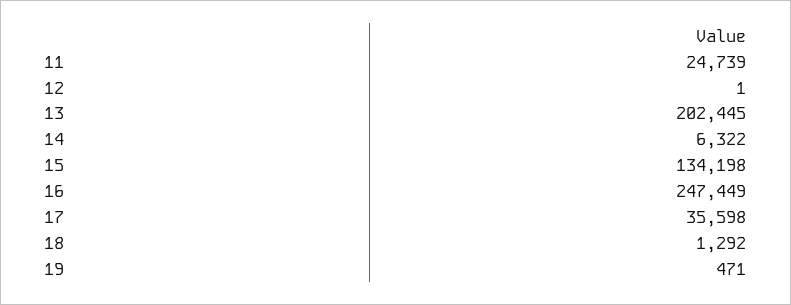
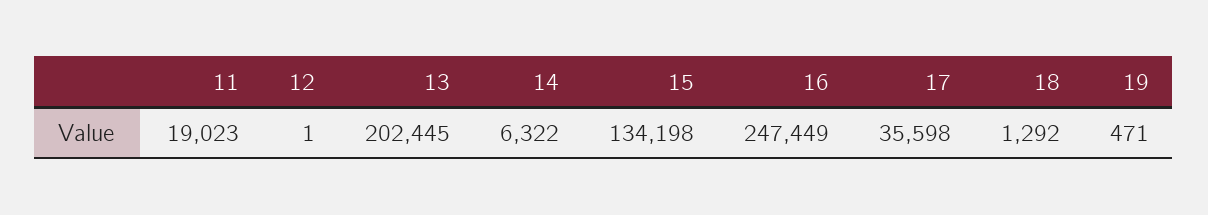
  {
-   "11": 24739,
+   "11": 19023,
    "12": 1,
    "13": 202445,
    "14": 6322,
    "15": 134198,
    "16": 247449,
    "17": 35598,
    "18": 1292,
    "19": 471
  }

